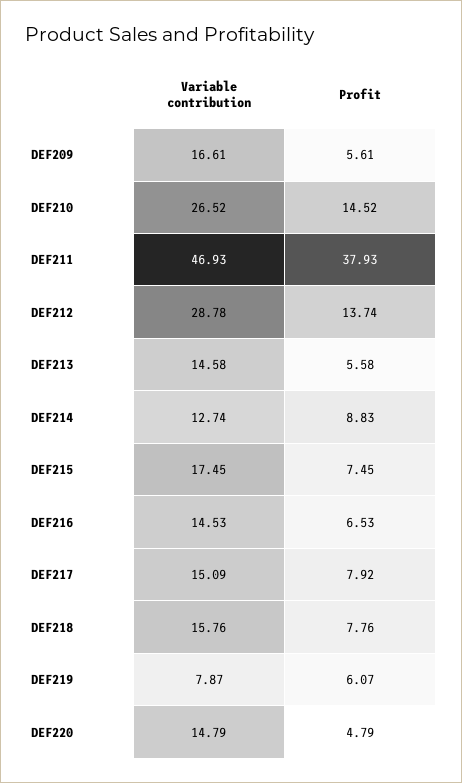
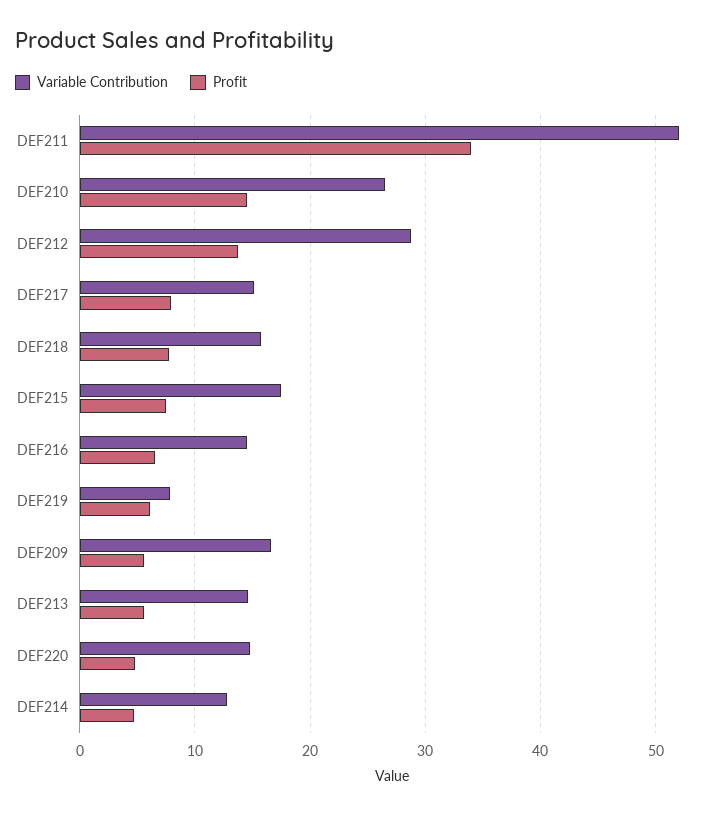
  {
    "Variable contribution": {
      "DEF209": 16.61,
      "DEF210": 26.52,
-     "DEF211": 46.93,
+     "DEF211": 52,
      "DEF212": 28.78,
      "DEF213": 14.58,
      "DEF214": 12.74,
      "DEF215": 17.45,
      "DEF216": 14.53,
      "DEF217": 15.09,
      "DEF218": 15.76,
      "DEF219": 7.87,
      "DEF220": 14.79
    },
    "Profit": {
      "DEF209": 5.61,
      "DEF210": 14.52,
-     "DEF211": 37.93,
+     "DEF211": 34,
      "DEF212": 13.74,
      "DEF213": 5.58,
-     "DEF214": 8.83,
+     "DEF214": 5,
      "DEF215": 7.45,
      "DEF216": 6.53,
      "DEF217": 7.92,
      "DEF218": 7.76,
      "DEF219": 6.07,
      "DEF220": 4.79
    }
  }

